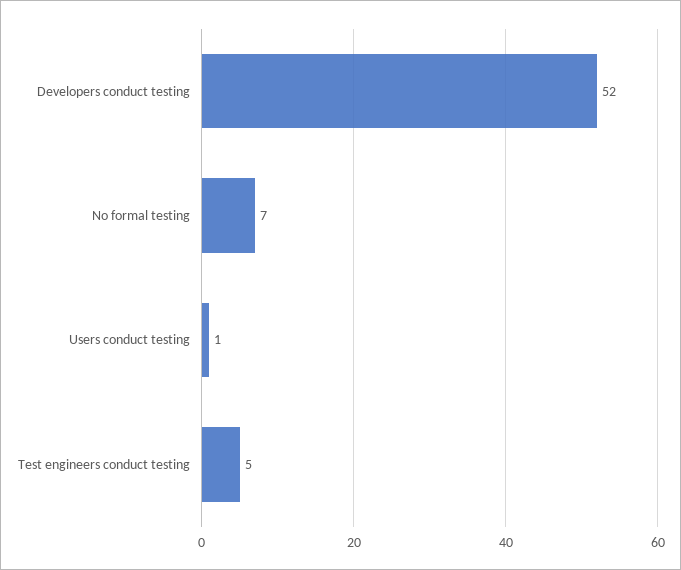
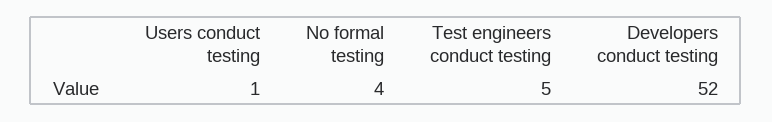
  {
    "Developers conduct testing": 52,
-   "No formal testing": 7,
+   "No formal testing": 4,
    "Users conduct testing": 1,
    "Test engineers conduct testing": 5
  }

